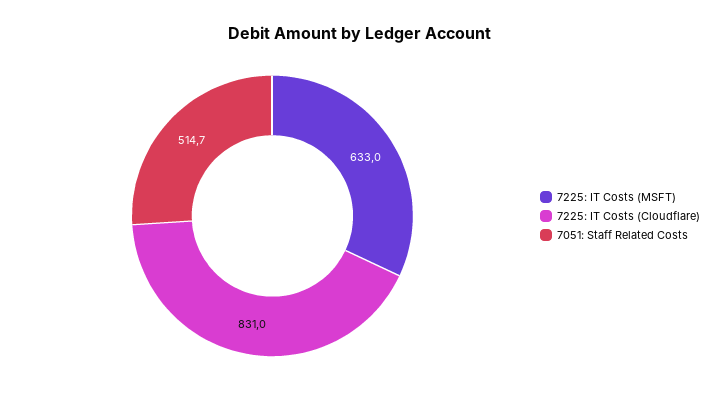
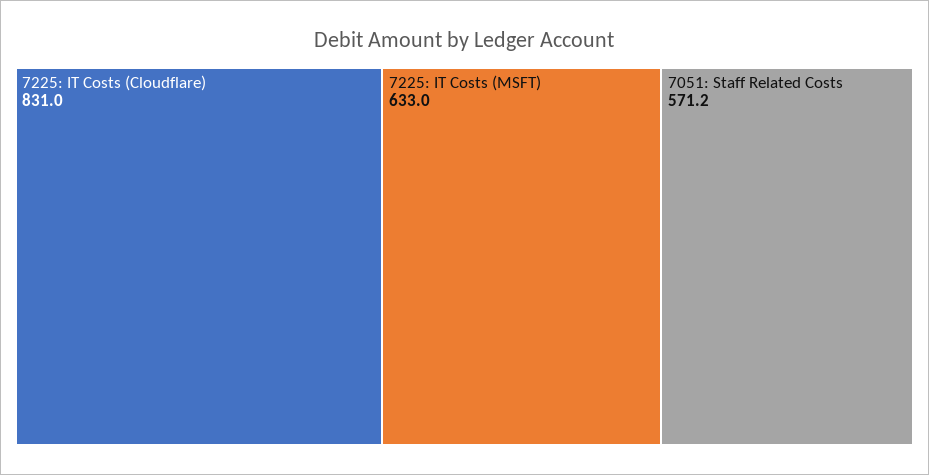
  {
    "7225: IT Costs (MSFT)": 633,
    "7225: IT Costs (Cloudflare)": 831,
-   "7051: Staff Related Costs": 514.7
+   "7051: Staff Related Costs": 571.2
  }

